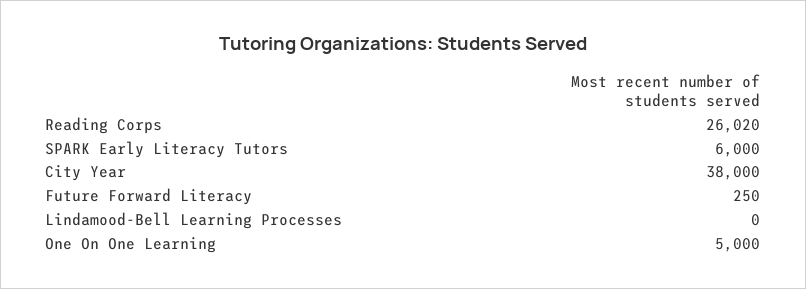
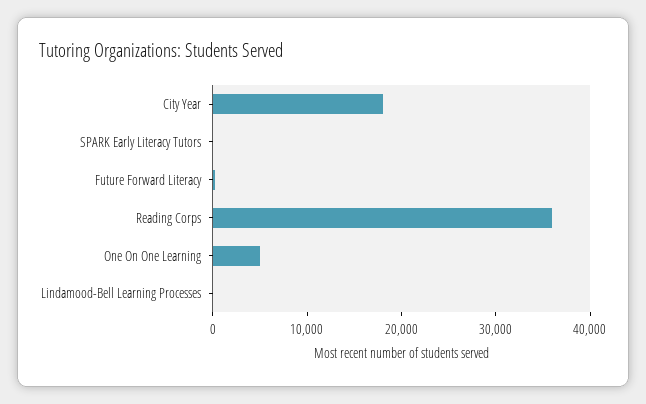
  {
-   "Reading Corps": 26020,
+   "Reading Corps": 36000,
-   "SPARK Early Literacy Tutors": 6000,
+   "SPARK Early Literacy Tutors": 0,
-   "City Year": 38000,
+   "City Year": 18000,
    "Future Forward Literacy": 250,
    "Lindamood-Bell Learning Processes": 0,
    "One On One Learning": 5000
  }

